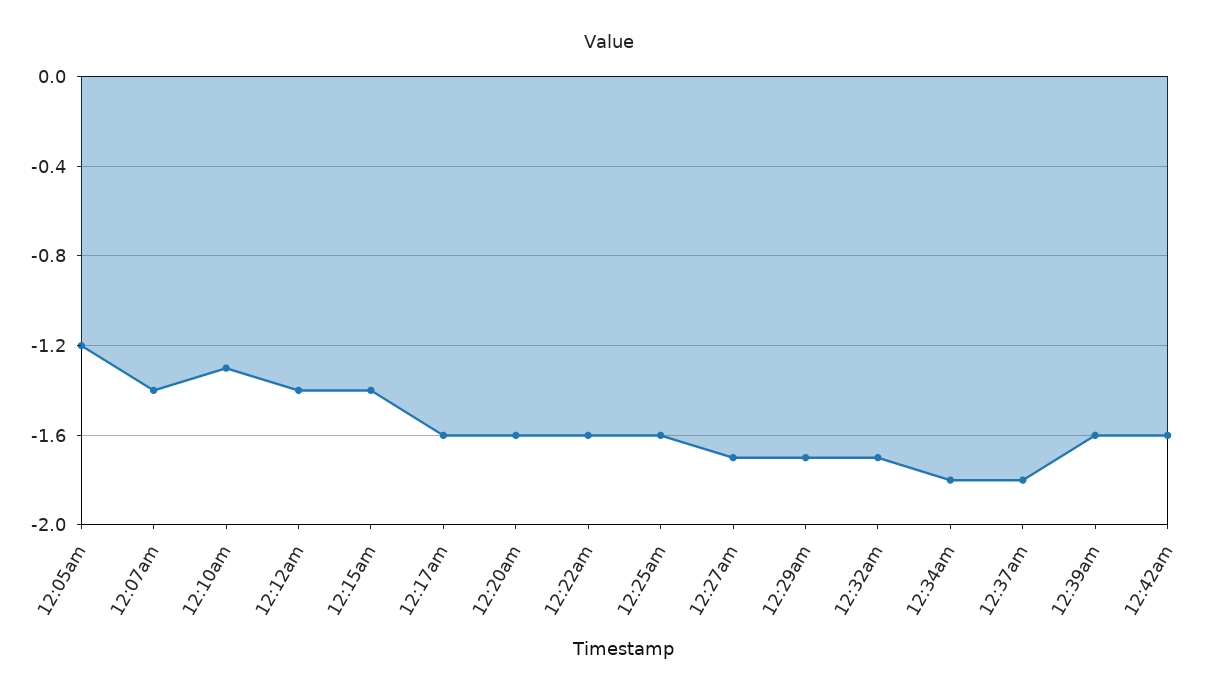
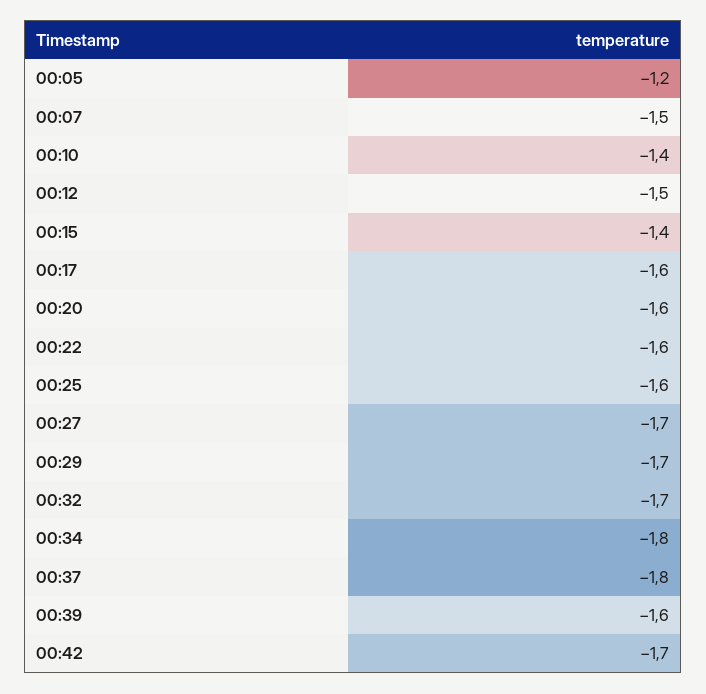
  {
    "12:05am": -1.2,
-   "12:07am": -1.4,
+   "12:07am": -1.5,
-   "12:10am": -1.3,
+   "12:10am": -1.4,
-   "12:12am": -1.4,
+   "12:12am": -1.5,
    "12:15am": -1.4,
    "12:17am": -1.6,
    "12:20am": -1.6,
    "12:22am": -1.6,
    "12:25am": -1.6,
    "12:27am": -1.7,
    "12:29am": -1.7,
    "12:32am": -1.7,
    "12:34am": -1.8,
    "12:37am": -1.8,
    "12:39am": -1.6,
-   "12:42am": -1.6
+   "12:42am": -1.7
  }

